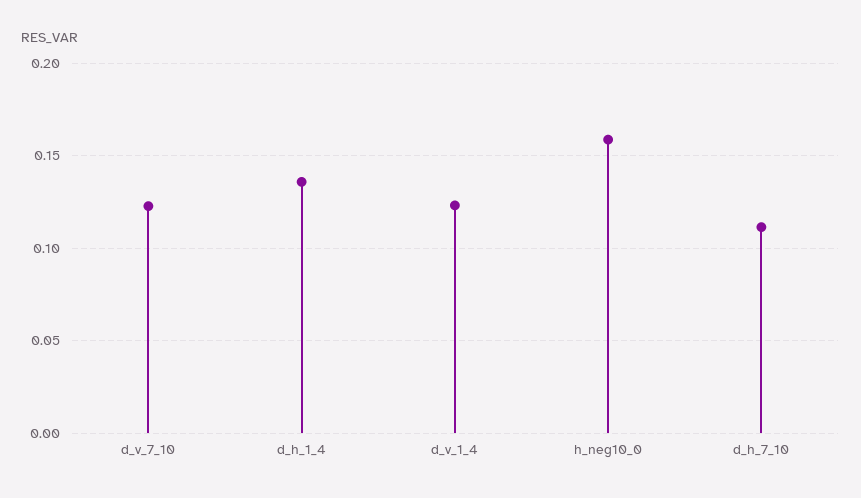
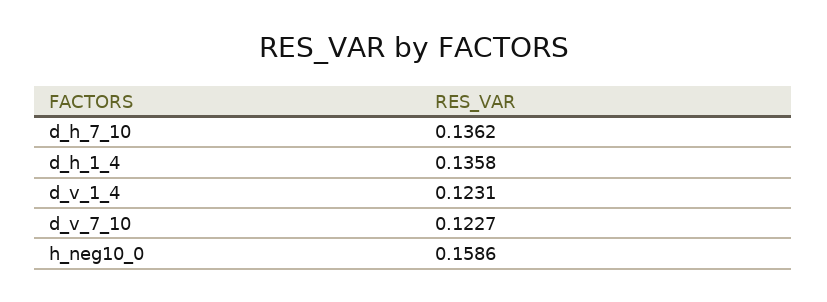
  {
    "d_v_7_10": 0.1227,
    "d_h_1_4": 0.1358,
    "d_v_1_4": 0.1231,
    "h_neg10_0": 0.1586,
-   "d_h_7_10": 0.11
+   "d_h_7_10": 0.1362
  }

